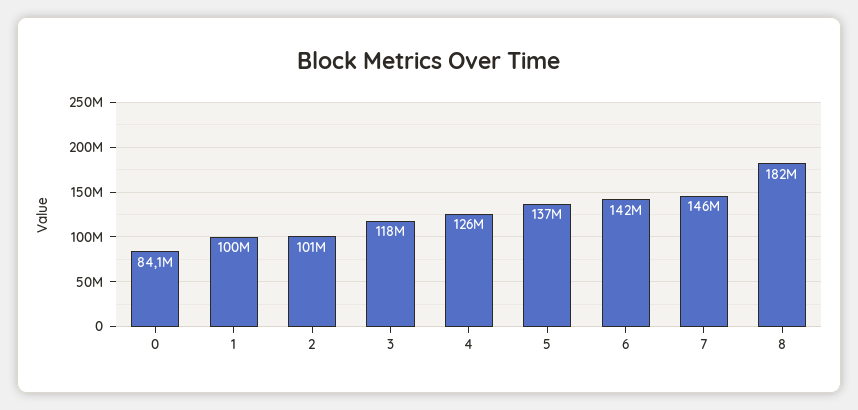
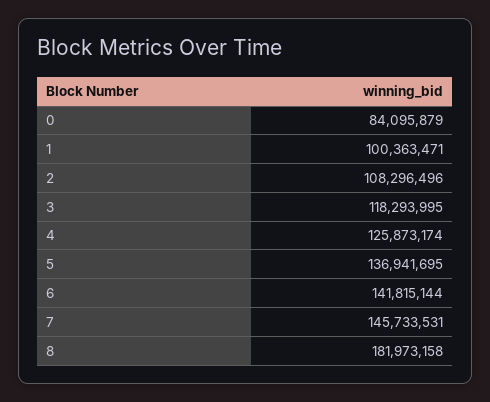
  {
    "0": 84095879,
    "1": 100363471,
-   "2": 101000000,
+   "2": 108296496,
    "3": 118293995,
    "4": 125873174,
    "5": 136941695,
    "6": 141815144,
    "7": 145733531,
    "8": 181973158
  }

